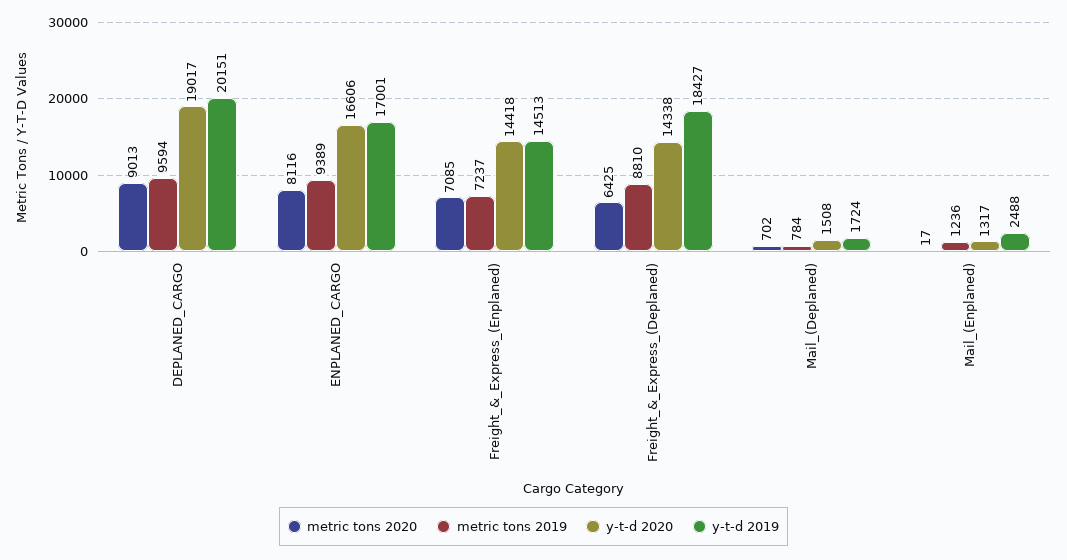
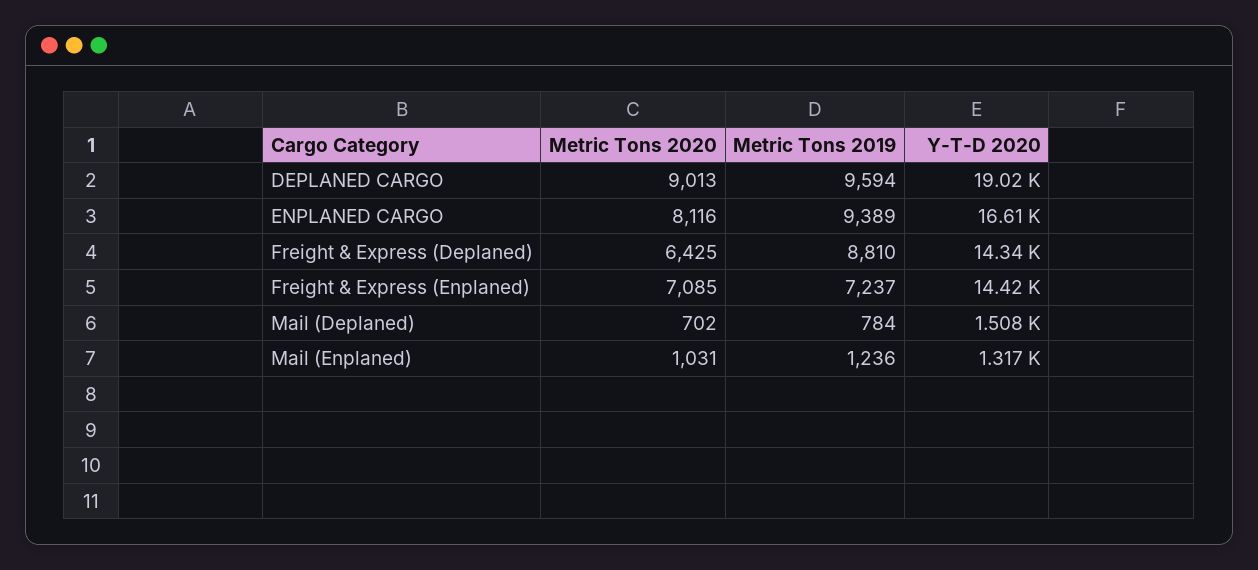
  {
    "metric tons 2020": {
      "DEPLANED_CARGO": 9013,
      "ENPLANED_CARGO": 8116,
      "Freight_&_Express_(Enplaned)": 7085,
      "Freight_&_Express_(Deplaned)": 6425,
      "Mail_(Deplaned)": 702,
-     "Mail_(Enplaned)": 17
+     "Mail_(Enplaned)": 1031
    },
    "metric tons 2019": {
      "DEPLANED_CARGO": 9594,
      "ENPLANED_CARGO": 9389,
      "Freight_&_Express_(Enplaned)": 7237,
      "Freight_&_Express_(Deplaned)": 8810,
      "Mail_(Deplaned)": 784,
      "Mail_(Enplaned)": 1236
    },
    "y-t-d 2020": {
      "DEPLANED_CARGO": 19017,
      "ENPLANED_CARGO": 16606,
      "Freight_&_Express_(Enplaned)": 14418,
      "Freight_&_Express_(Deplaned)": 14338,
      "Mail_(Deplaned)": 1508,
      "Mail_(Enplaned)": 1317
-   },
+   }
-   "y-t-d 2019": {
-     "DEPLANED_CARGO": 20151,
-     "ENPLANED_CARGO": 17001,
-     "Freight_&_Express_(Enplaned)": 14513,
-     "Freight_&_Express_(Deplaned)": 18427,
-     "Mail_(Deplaned)": 1724,
-     "Mail_(Enplaned)": 2488
-   }
  }

